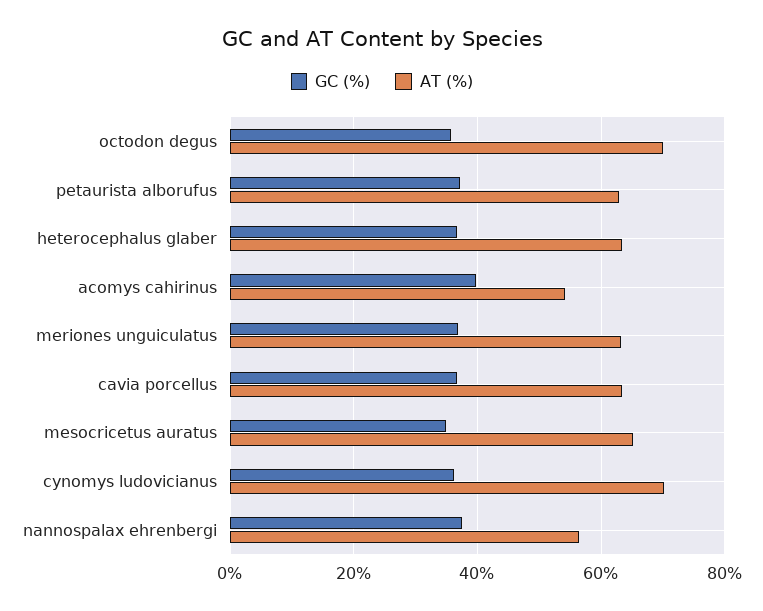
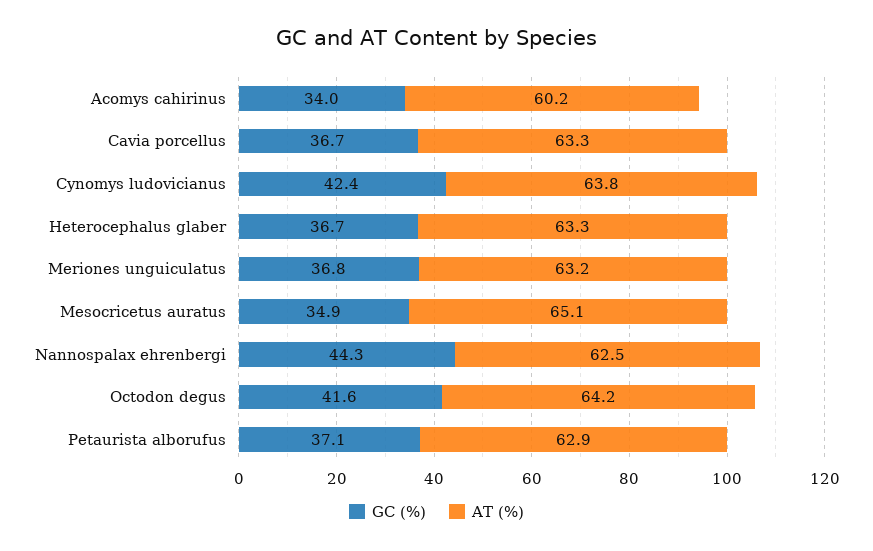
  {
    "GC (%)": {
-     "octodon degus": 36,
+     "octodon degus": 41.6,
      "petaurista alborufus": 37.1,
      "heterocephalus glaber": 36.7,
-     "acomys cahirinus": 40,
+     "acomys cahirinus": 34,
      "meriones unguiculatus": 36.8,
      "cavia porcellus": 36.7,
      "mesocricetus auratus": 34.9,
-     "cynomys ludovicianus": 36,
+     "cynomys ludovicianus": 42.4,
-     "nannospalax ehrenbergi": 38
+     "nannospalax ehrenbergi": 44.3
    },
    "AT (%)": {
-     "octodon degus": 70,
+     "octodon degus": 64.2,
      "petaurista alborufus": 62.9,
      "heterocephalus glaber": 63.3,
-     "acomys cahirinus": 54,
+     "acomys cahirinus": 60.2,
      "meriones unguiculatus": 63.2,
      "cavia porcellus": 63.3,
      "mesocricetus auratus": 65.1,
-     "cynomys ludovicianus": 70,
+     "cynomys ludovicianus": 63.8,
-     "nannospalax ehrenbergi": 56
+     "nannospalax ehrenbergi": 62.5
    }
  }

